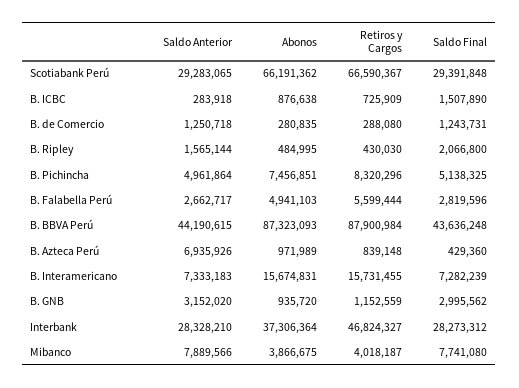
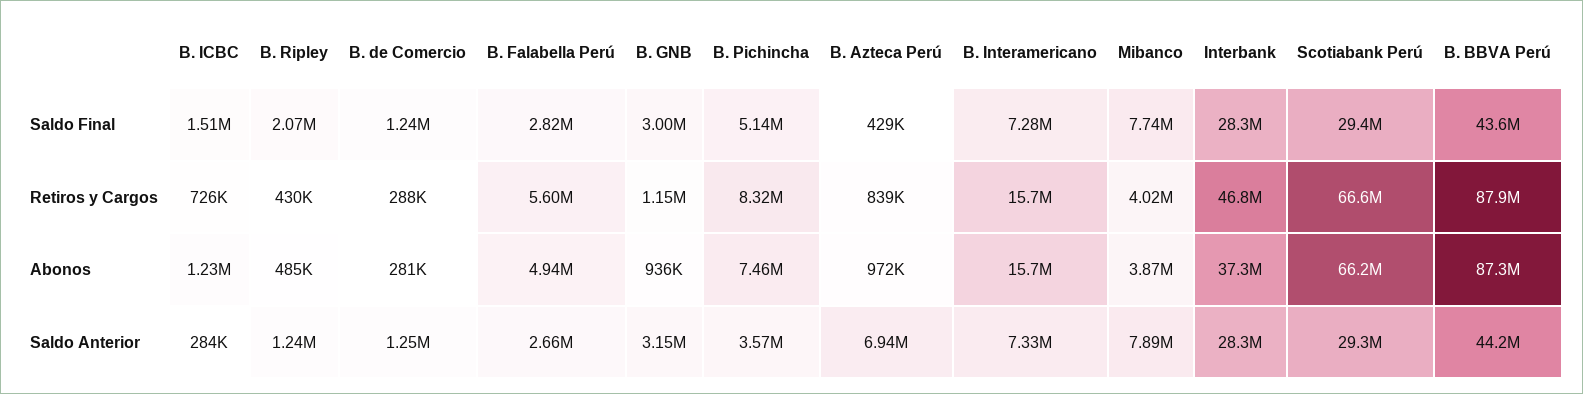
  {
    "Saldo Anterior": {
      "Scotiabank Perú": 29283065,
      "B. ICBC": 283918,
      "B. de Comercio": 1250718,
-     "B. Ripley": 1565144,
+     "B. Ripley": 1240000,
-     "B. Pichincha": 4961864,
+     "B. Pichincha": 3570000,
      "B. Falabella Perú": 2662717,
      "B. BBVA Perú": 44190615,
      "B. Azteca Perú": 6935926,
      "B. Interamericano": 7333183,
      "B. GNB": 3152020,
      "Interbank": 28328210,
      "Mibanco": 7889566
    },
    "Abonos": {
      "Scotiabank Perú": 66191362,
-     "B. ICBC": 876638,
+     "B. ICBC": 1230000,
      "B. de Comercio": 280835,
      "B. Ripley": 484995,
      "B. Pichincha": 7456851,
      "B. Falabella Perú": 4941103,
      "B. BBVA Perú": 87323093,
      "B. Azteca Perú": 971989,
      "B. Interamericano": 15674831,
      "B. GNB": 935720,
      "Interbank": 37306364,
      "Mibanco": 3866675
    },
    "Retiros y Cargos": {
      "Scotiabank Perú": 66590367,
      "B. ICBC": 725909,
      "B. de Comercio": 288080,
      "B. Ripley": 430030,
      "B. Pichincha": 8320296,
      "B. Falabella Perú": 5599444,
      "B. BBVA Perú": 87900984,
      "B. Azteca Perú": 839148,
      "B. Interamericano": 15731455,
      "B. GNB": 1152559,
      "Interbank": 46824327,
      "Mibanco": 4018187
    },
    "Saldo Final": {
      "Scotiabank Perú": 29391848,
      "B. ICBC": 1507890,
      "B. de Comercio": 1243731,
      "B. Ripley": 2066800,
      "B. Pichincha": 5138325,
      "B. Falabella Perú": 2819596,
      "B. BBVA Perú": 43636248,
      "B. Azteca Perú": 429360,
      "B. Interamericano": 7282239,
      "B. GNB": 2995562,
      "Interbank": 28273312,
      "Mibanco": 7741080
    }
  }

